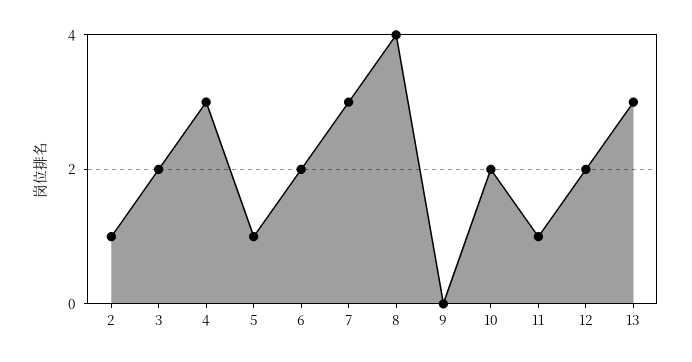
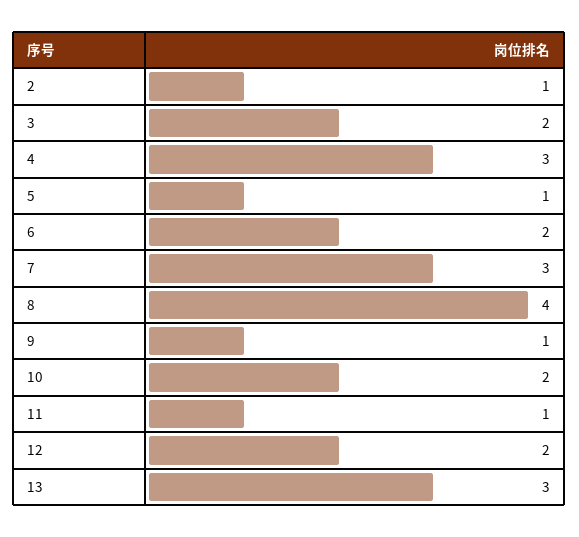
  {
    "2": 1,
    "3": 2,
    "4": 3,
    "5": 1,
    "6": 2,
    "7": 3,
    "8": 4,
-   "9": 0,
+   "9": 1,
    "10": 2,
    "11": 1,
    "12": 2,
    "13": 3
  }

